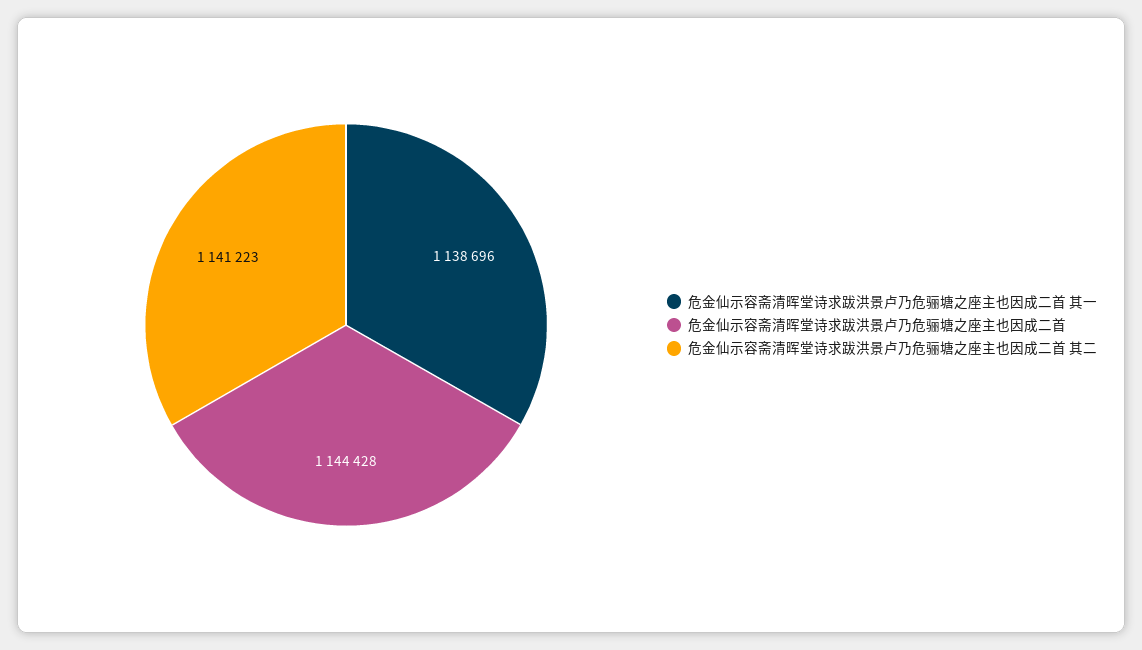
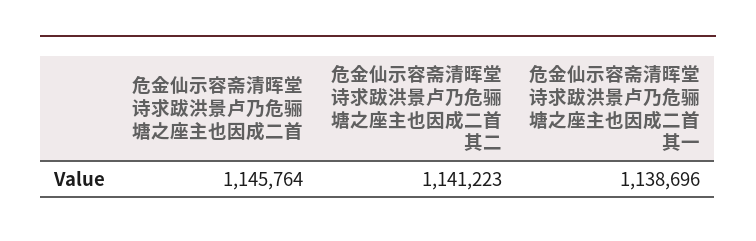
  {
    "危金仙示容斋清晖堂诗求跋洪景卢乃危骊塘之座主也因成二首 其一": 1138696,
-   "危金仙示容斋清晖堂诗求跋洪景卢乃危骊塘之座主也因成二首": 1144428,
+   "危金仙示容斋清晖堂诗求跋洪景卢乃危骊塘之座主也因成二首": 1145764,
    "危金仙示容斋清晖堂诗求跋洪景卢乃危骊塘之座主也因成二首 其二": 1141223
  }

